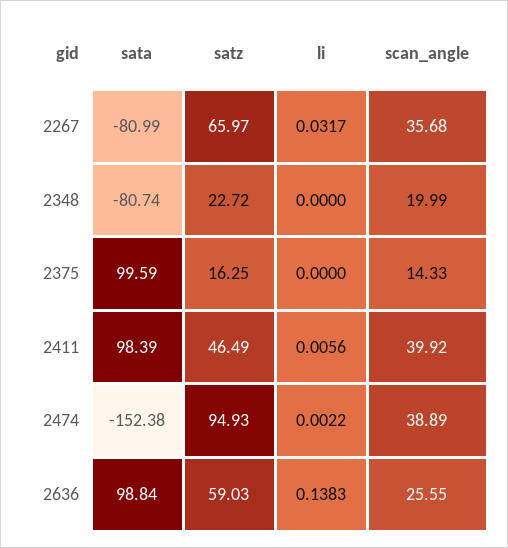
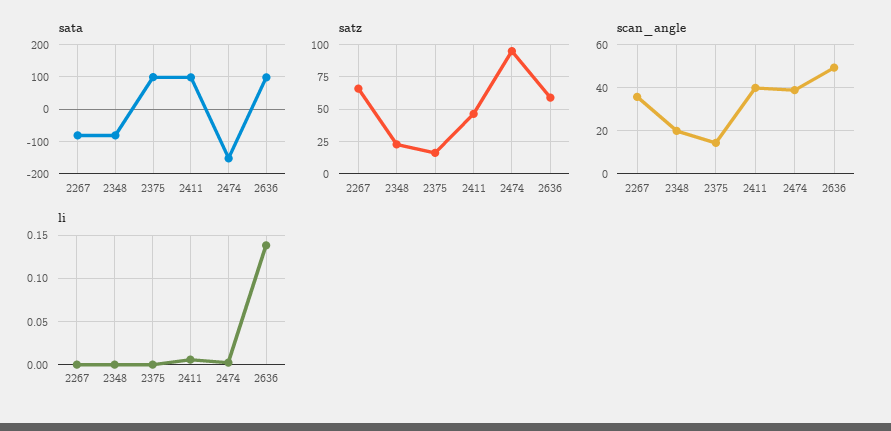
  {
    "sata": {
      "2267": -80.99,
      "2348": -80.74,
      "2375": 99.59,
      "2411": 98.39,
      "2474": -152.38,
      "2636": 98.84
    },
    "satz": {
      "2267": 65.97,
      "2348": 22.72,
      "2375": 16.25,
      "2411": 46.49,
      "2474": 94.93,
      "2636": 59.03
    },
    "li": {
-     "2267": 0.0317,
+     "2267": 0,
      "2348": 0,
      "2375": 0,
      "2411": 0.0056,
      "2474": 0.0022,
      "2636": 0.1383
    },
    "scan_angle": {
      "2267": 35.68,
      "2348": 19.99,
      "2375": 14.33,
      "2411": 39.92,
      "2474": 38.89,
-     "2636": 25.55
+     "2636": 50
    }
  }

